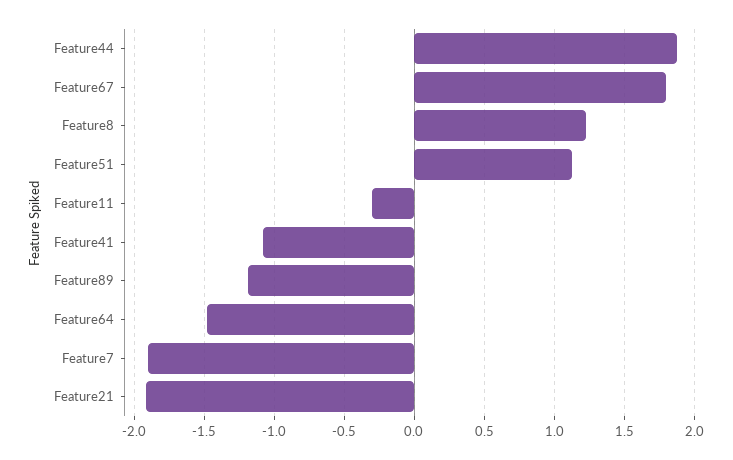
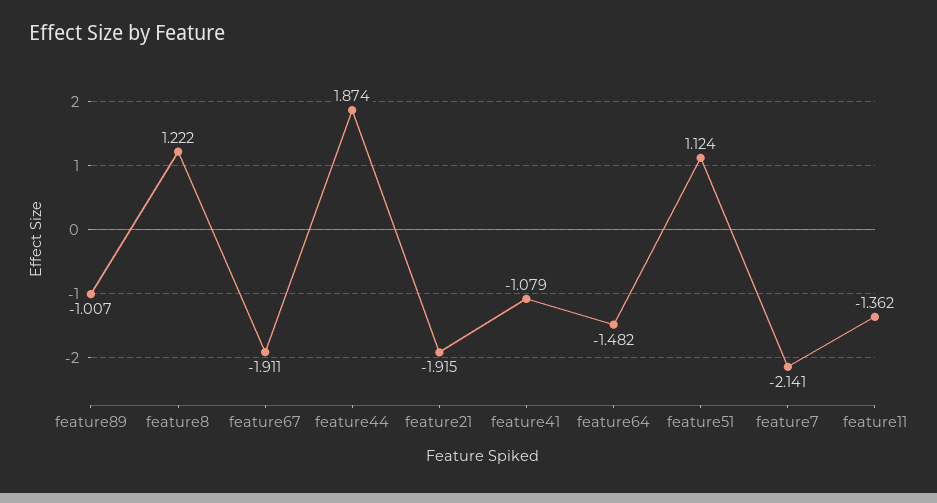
  {
    "Feature44": 1.874,
-   "Feature67": 1.8,
+   "Feature67": -1.911,
    "Feature8": 1.222,
    "Feature51": 1.124,
-   "Feature11": -0.3,
+   "Feature11": -1.362,
    "Feature41": -1.079,
-   "Feature89": -1.2,
+   "Feature89": -1.007,
    "Feature64": -1.482,
-   "Feature7": -1.9,
+   "Feature7": -2.141,
    "Feature21": -1.915
  }

